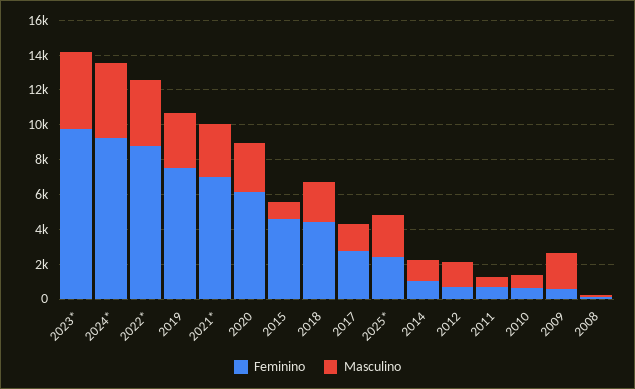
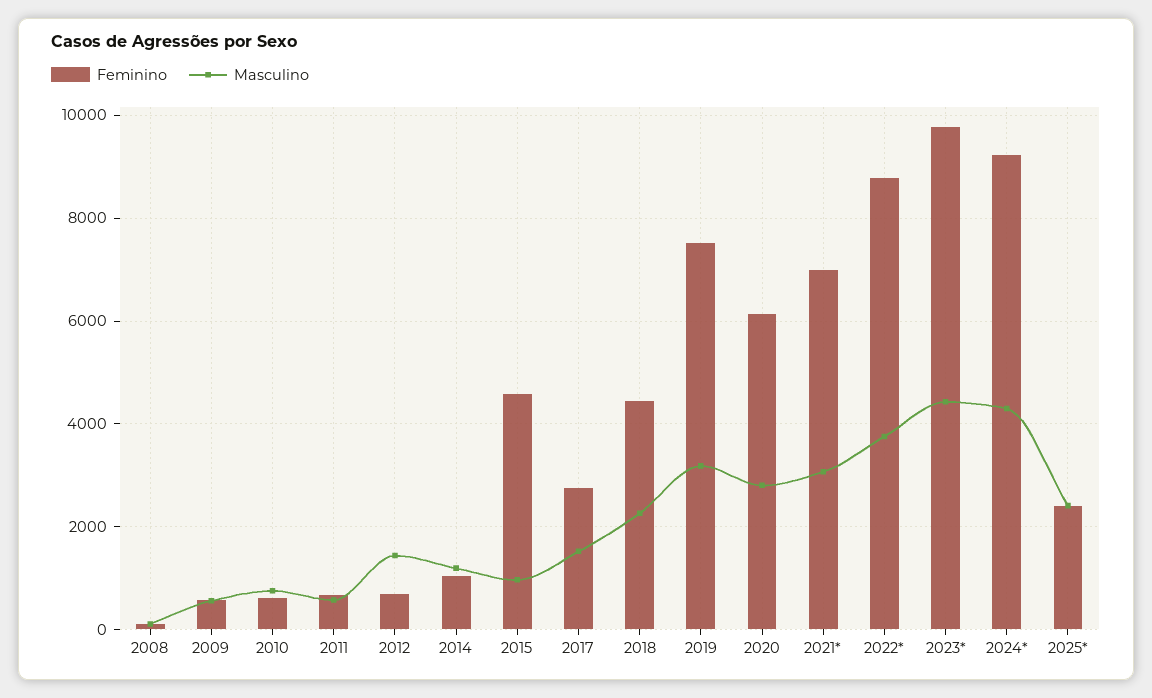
  {
    "Feminino": {
      "2023*": 9800,
      "2024*": 9200,
      "2022*": 8800,
      "2019": 7600,
      "2021*": 7000,
      "2020": 6200,
      "2015": 4600,
      "2018": 4400,
      "2017": 2800,
      "2025*": 2400,
      "2014": 1000,
      "2012": 600,
      "2011": 600,
      "2010": 600,
      "2009": 600,
      "2008": 200
    },
    "Masculino": {
      "2023*": 4400,
      "2024*": 4400,
      "2022*": 3800,
      "2019": 3200,
      "2021*": 3000,
      "2020": 2800,
      "2015": 1000,
      "2018": 2200,
      "2017": 1600,
      "2025*": 2400,
      "2014": 1200,
      "2012": 1400,
      "2011": 600,
      "2010": 800,
-     "2009": 2000,
+     "2009": 600,
      "2008": 200
    }
  }

